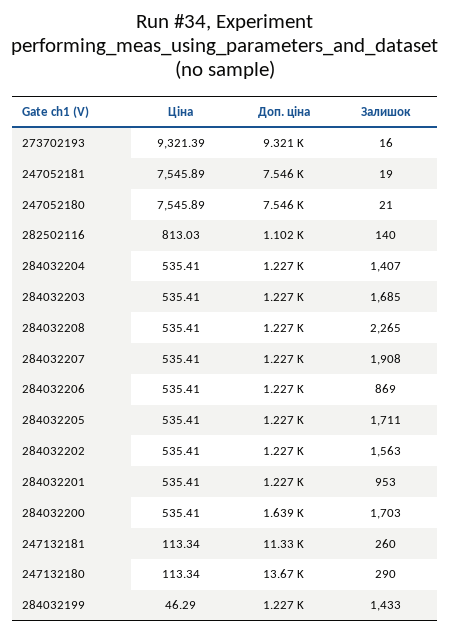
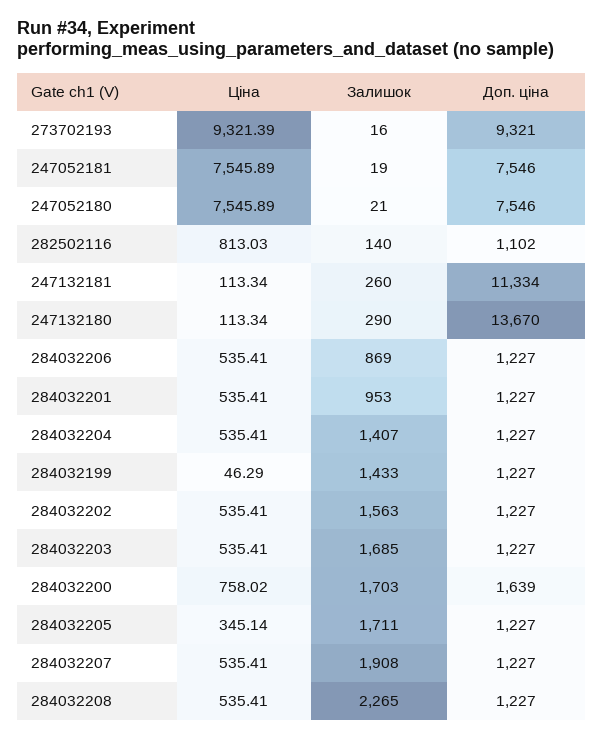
  {
    "Ціна": {
      "273702193": 9321.39,
      "247052181": 7545.89,
      "247052180": 7545.89,
      "282502116": 813.03,
      "284032204": 535.41,
      "284032203": 535.41,
      "284032208": 535.41,
      "284032207": 535.41,
      "284032206": 535.41,
-     "284032205": 535.41,
+     "284032205": 345.14,
      "284032202": 535.41,
      "284032201": 535.41,
-     "284032200": 535.41,
+     "284032200": 758.02,
      "247132181": 113.34,
      "247132180": 113.34,
      "284032199": 46.29
    },
    "Доп. ціна": {
      "273702193": 9321,
      "247052181": 7546,
      "247052180": 7546,
      "282502116": 1102,
      "284032204": 1227,
      "284032203": 1227,
      "284032208": 1227,
      "284032207": 1227,
      "284032206": 1227,
      "284032205": 1227,
      "284032202": 1227,
      "284032201": 1227,
      "284032200": 1639,
      "247132181": 11334,
      "247132180": 13670,
      "284032199": 1227
    },
    "Залишок": {
      "273702193": 16,
      "247052181": 19,
      "247052180": 21,
      "282502116": 140,
      "284032204": 1407,
      "284032203": 1685,
      "284032208": 2265,
      "284032207": 1908,
      "284032206": 869,
      "284032205": 1711,
      "284032202": 1563,
      "284032201": 953,
      "284032200": 1703,
      "247132181": 260,
      "247132180": 290,
      "284032199": 1433
    }
  }

